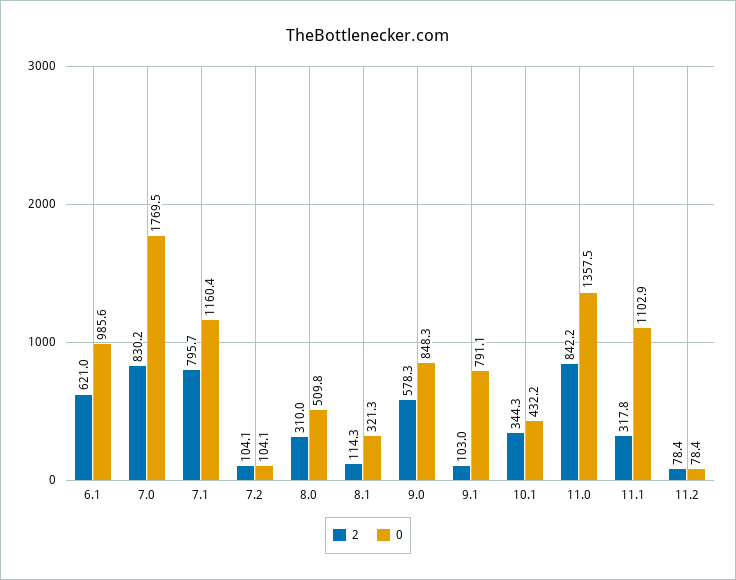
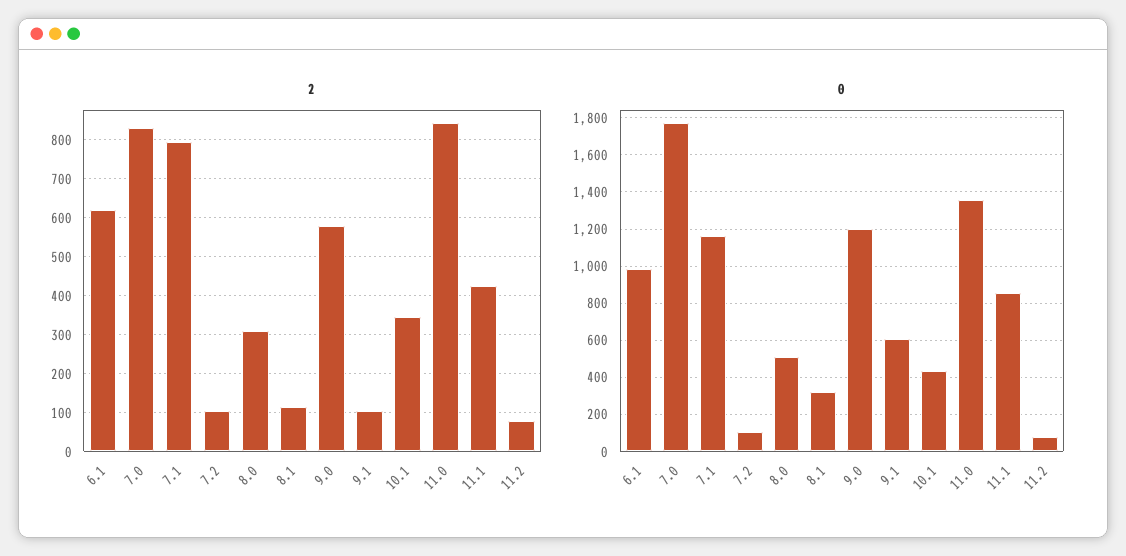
  {
    "2": {
      "6.1": 621,
      "7.0": 830.2,
      "7.1": 795.7,
      "7.2": 104.1,
      "8.0": 310,
      "8.1": 114.3,
      "9.0": 578.3,
      "9.1": 103,
      "10.1": 344.3,
      "11.0": 842.2,
-     "11.1": 317.8,
+     "11.1": 420,
      "11.2": 78.4
    },
    "0": {
      "6.1": 985.6,
      "7.0": 1769.5,
      "7.1": 1160.4,
      "7.2": 104.1,
      "8.0": 509.8,
      "8.1": 321.3,
-     "9.0": 848.3,
+     "9.0": 1200,
-     "9.1": 791.1,
+     "9.1": 600,
      "10.1": 432.2,
      "11.0": 1357.5,
-     "11.1": 1102.9,
+     "11.1": 850,
      "11.2": 78.4
    }
  }

